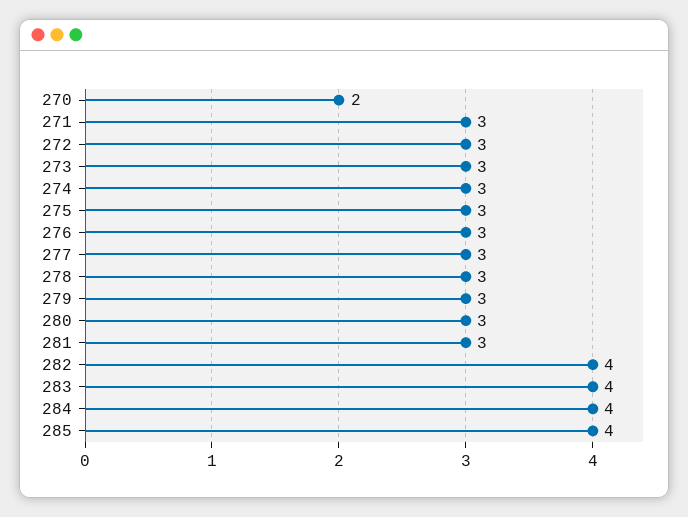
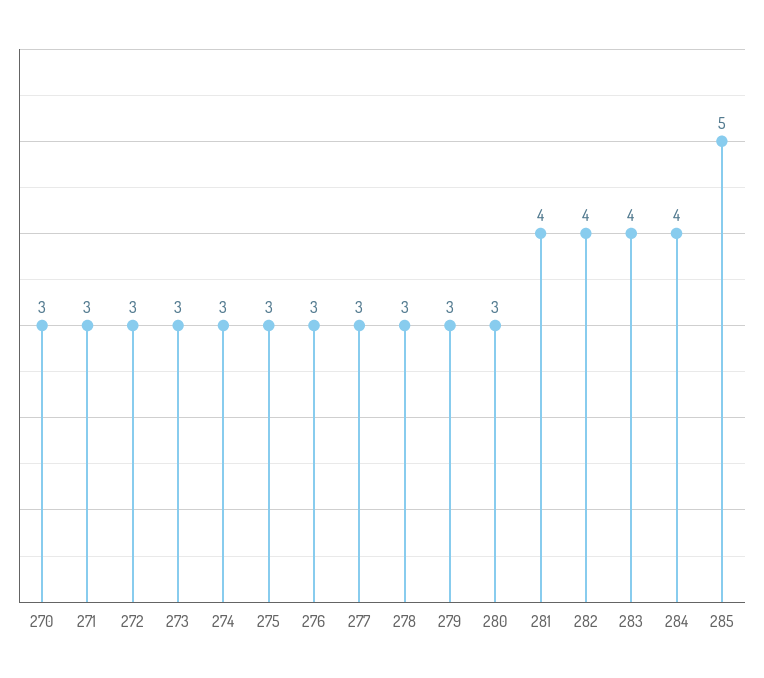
  {
-   "270": 2,
+   "270": 3,
    "271": 3,
    "272": 3,
    "273": 3,
    "274": 3,
    "275": 3,
    "276": 3,
    "277": 3,
    "278": 3,
    "279": 3,
    "280": 3,
-   "281": 3,
+   "281": 4,
    "282": 4,
    "283": 4,
    "284": 4,
-   "285": 4
+   "285": 5
  }

